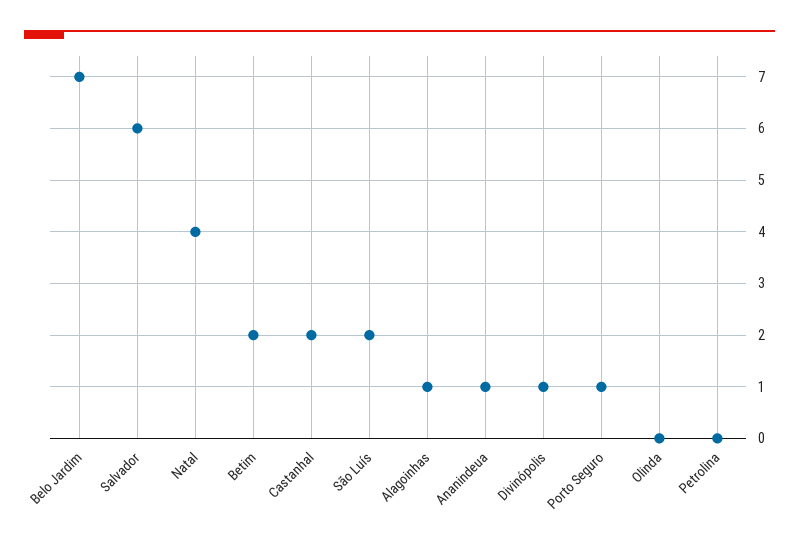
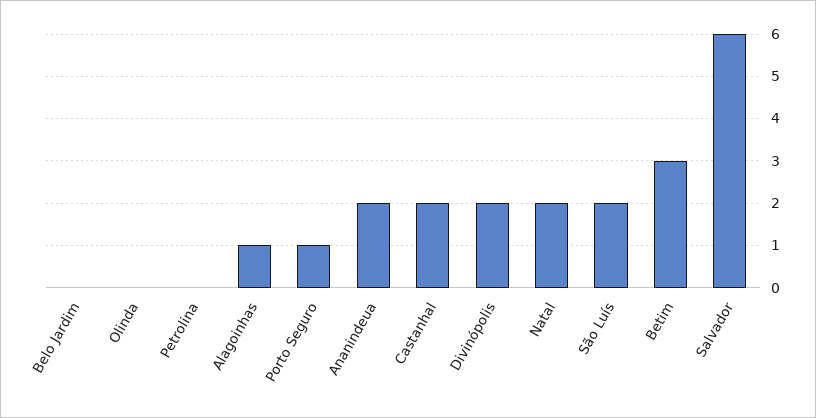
  {
-   "Belo Jardim": 7,
+   "Belo Jardim": 0,
    "Salvador": 6,
-   "Natal": 4,
+   "Natal": 2,
-   "Betim": 2,
+   "Betim": 3,
    "Castanhal": 2,
    "São Luís": 2,
    "Alagoinhas": 1,
-   "Ananindeua": 1,
+   "Ananindeua": 2,
-   "Divinópolis": 1,
+   "Divinópolis": 2,
    "Porto Seguro": 1,
    "Olinda": 0,
    "Petrolina": 0
  }

